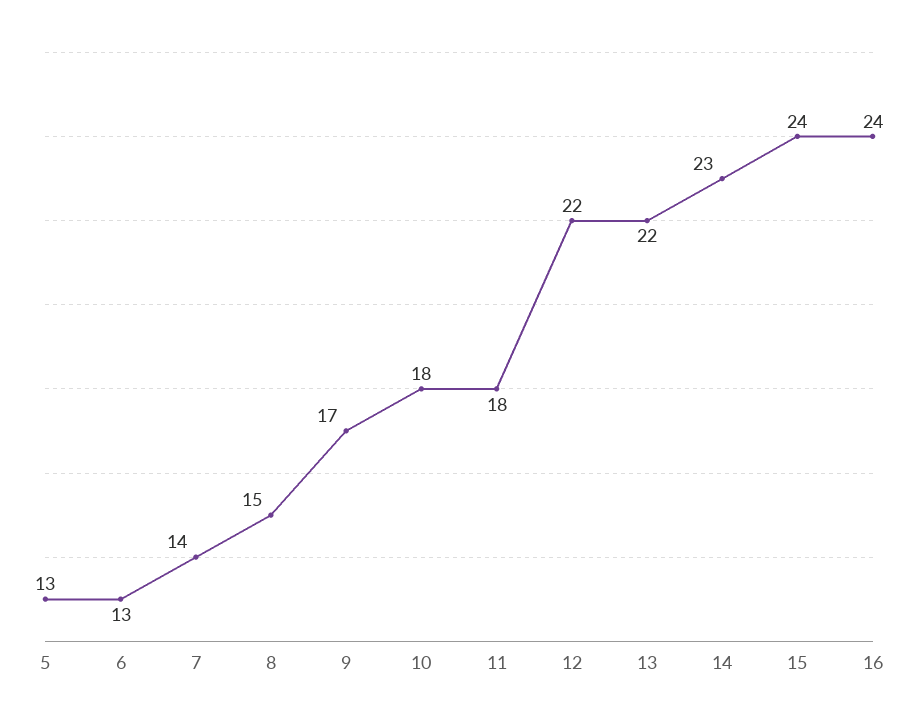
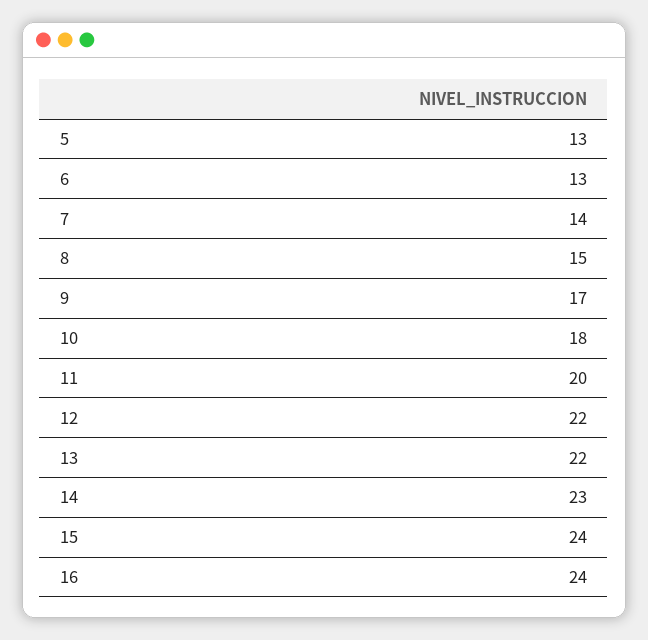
  {
    "5": 13,
    "6": 13,
    "7": 14,
    "8": 15,
    "9": 17,
    "10": 18,
-   "11": 18,
+   "11": 20,
    "12": 22,
    "13": 22,
    "14": 23,
    "15": 24,
    "16": 24
  }

